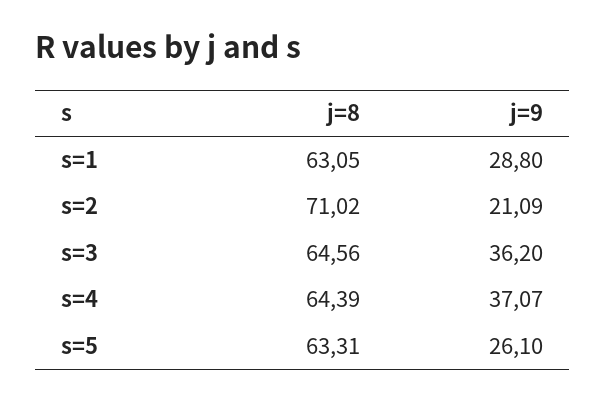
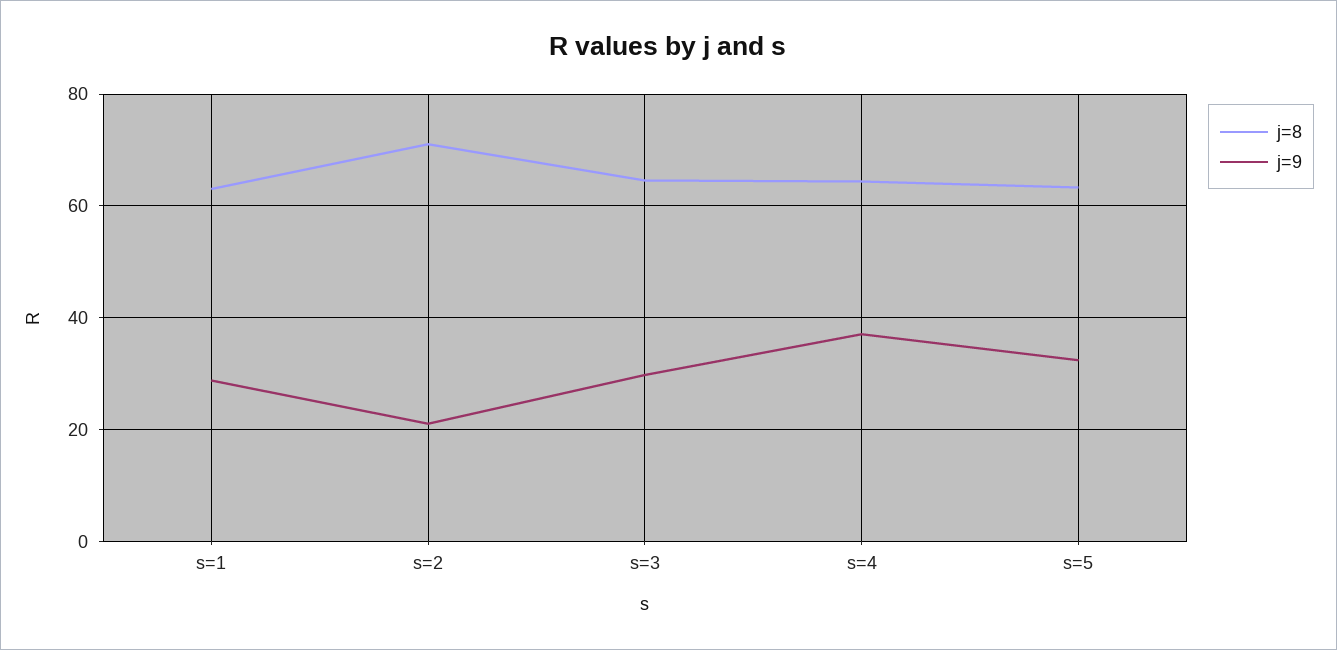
  {
    "j=8": {
      "s=1": 63.05,
      "s=2": 71.02,
      "s=3": 64.56,
      "s=4": 64.39,
      "s=5": 63.31
    },
    "j=9": {
      "s=1": 28.8,
      "s=2": 21.09,
-     "s=3": 36.2,
+     "s=3": 30,
      "s=4": 37.07,
-     "s=5": 26.1
+     "s=5": 32
    }
  }

